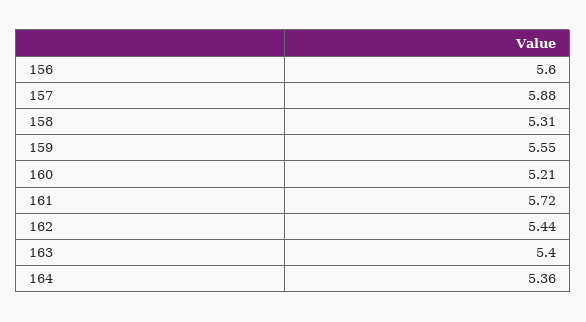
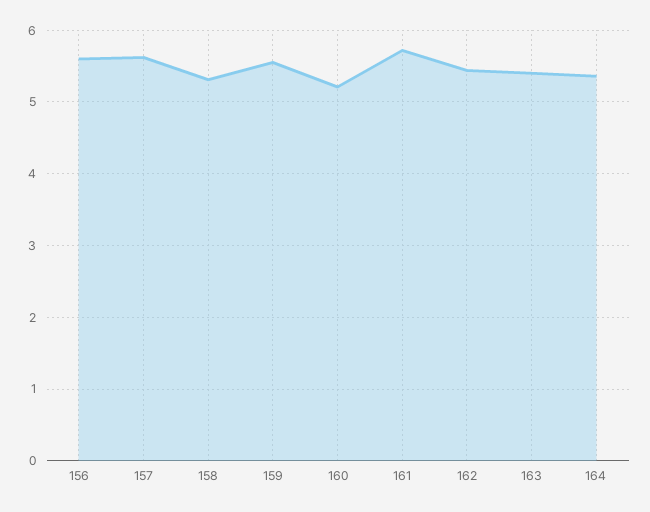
  {
    "156": 5.6,
-   "157": 5.88,
+   "157": 5.6,
    "158": 5.31,
    "159": 5.55,
    "160": 5.21,
    "161": 5.72,
    "162": 5.44,
    "163": 5.4,
    "164": 5.36
  }

